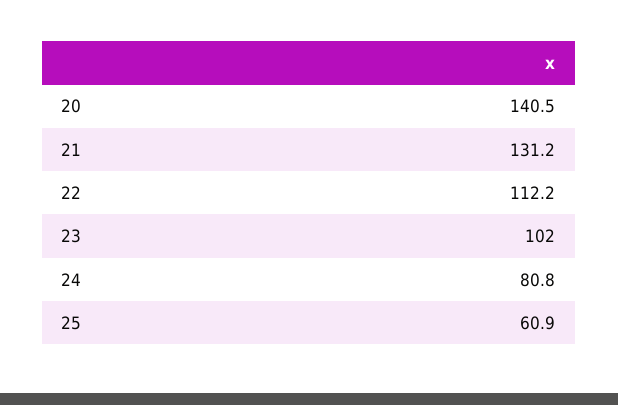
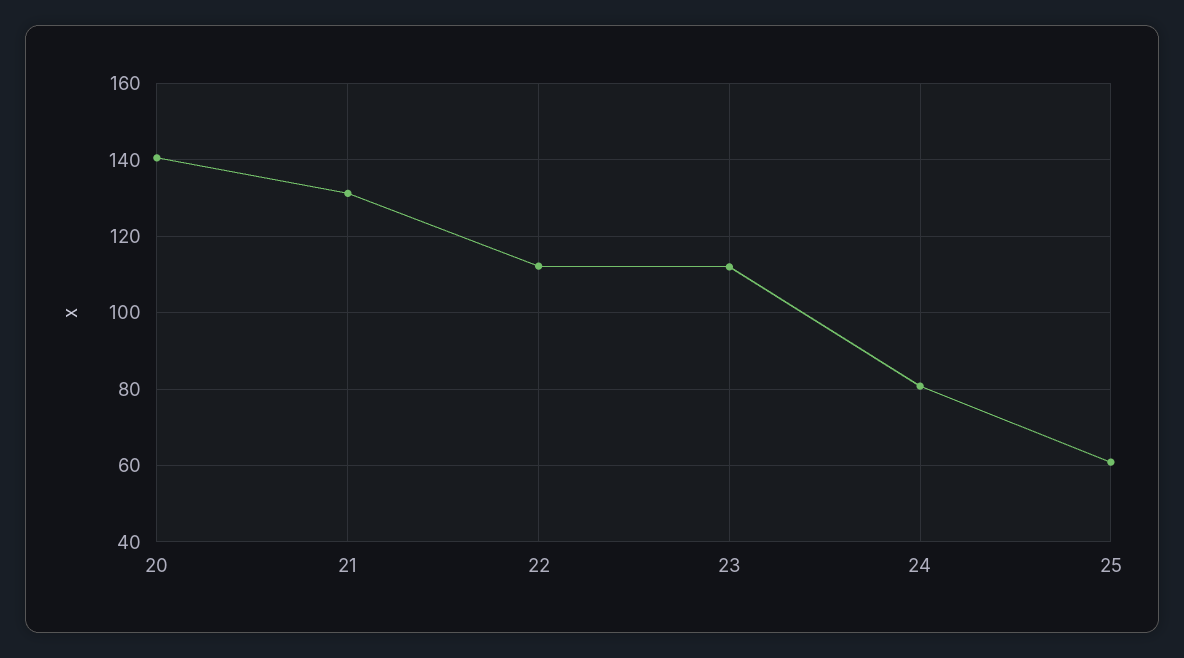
  {
    "20": 140.5,
    "21": 131.2,
    "22": 112.2,
-   "23": 102,
+   "23": 112,
    "24": 80.8,
    "25": 60.9
  }

